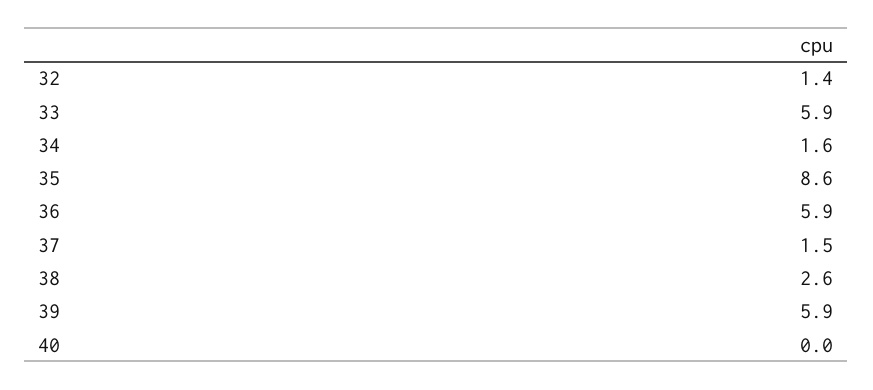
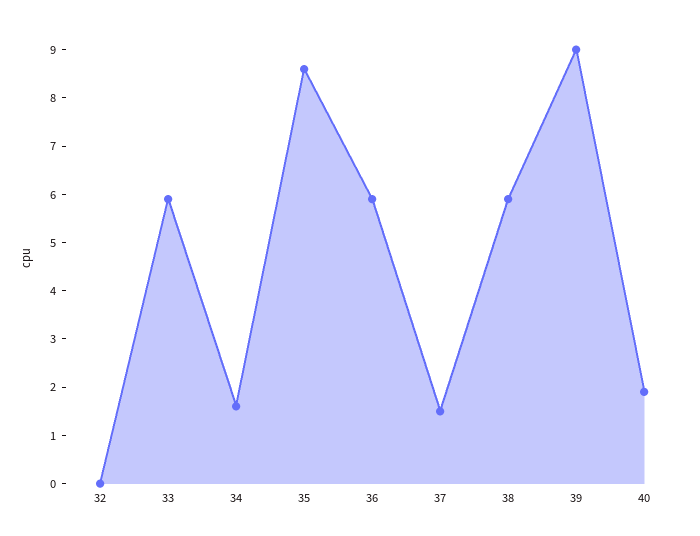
  {
-   "32": 1.4,
+   "32": 0,
    "33": 5.9,
    "34": 1.6,
    "35": 8.6,
    "36": 5.9,
    "37": 1.5,
-   "38": 2.6,
+   "38": 6,
-   "39": 5.9,
+   "39": 9,
-   "40": 0
+   "40": 2
  }

